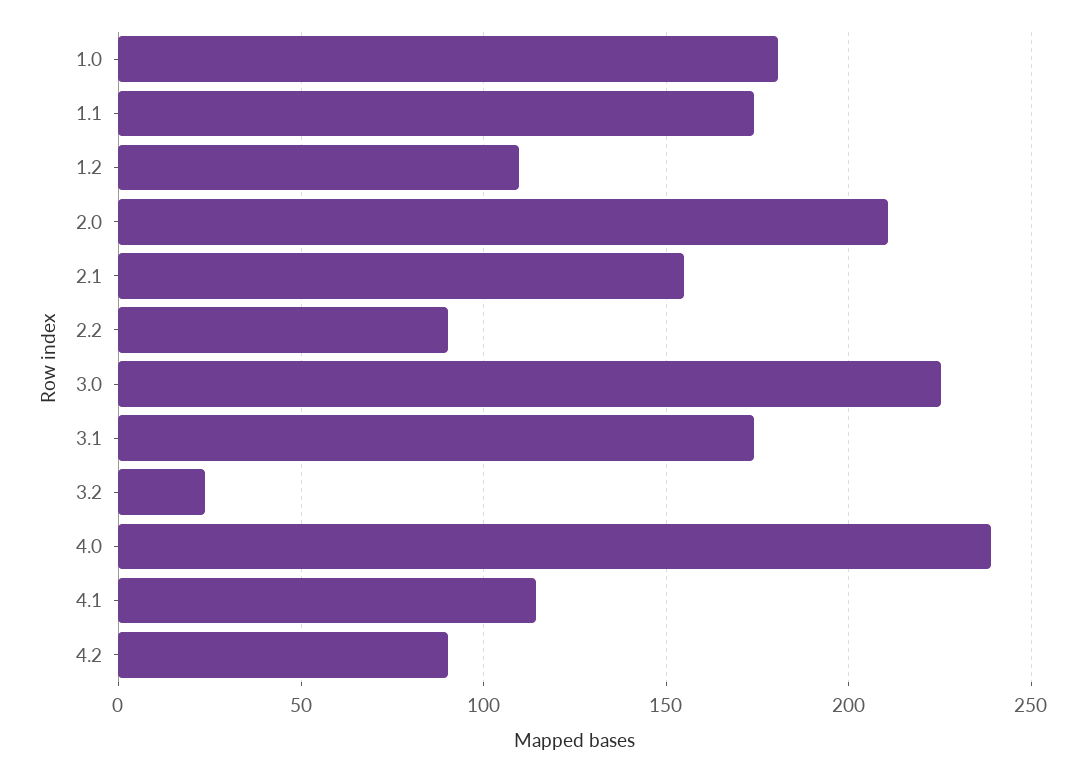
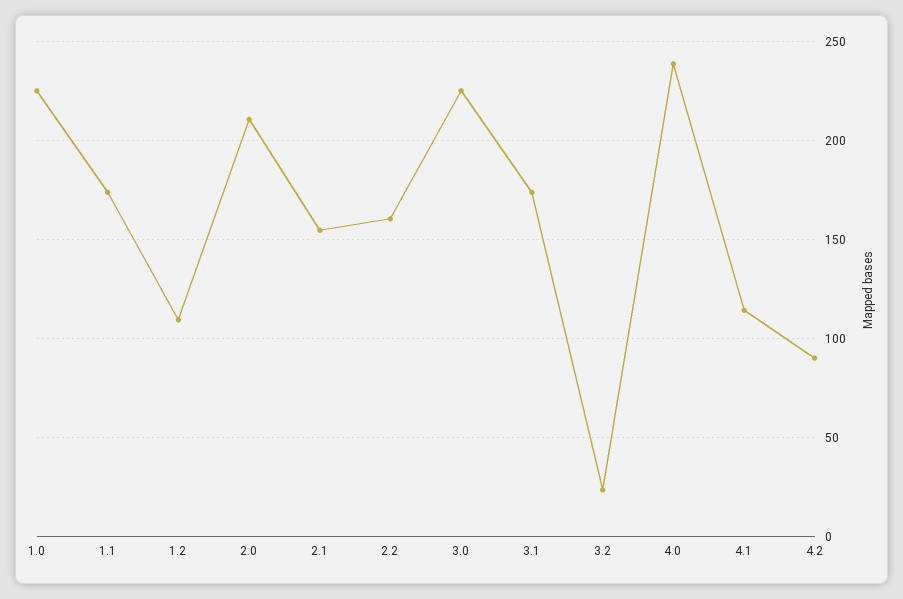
  {
-   "1.0": 180,
+   "1.0": 225,
    "1.1": 175,
    "1.2": 110,
    "2.0": 210,
    "2.1": 155,
-   "2.2": 90,
+   "2.2": 160,
    "3.0": 225,
    "3.1": 175,
    "3.2": 25,
    "4.0": 240,
    "4.1": 115,
    "4.2": 90
  }

